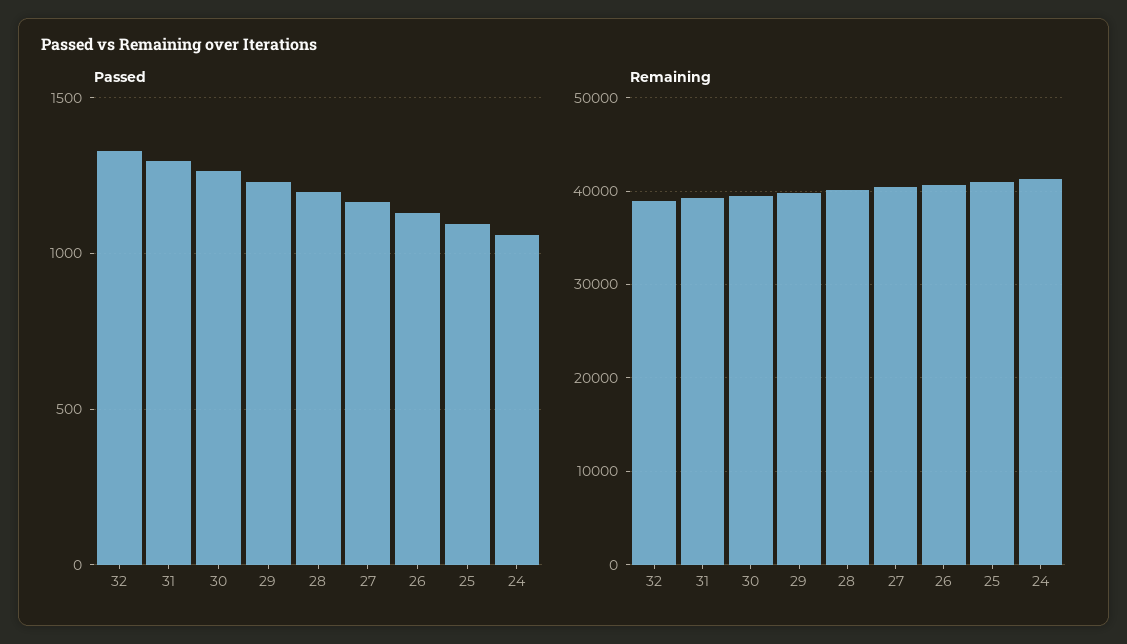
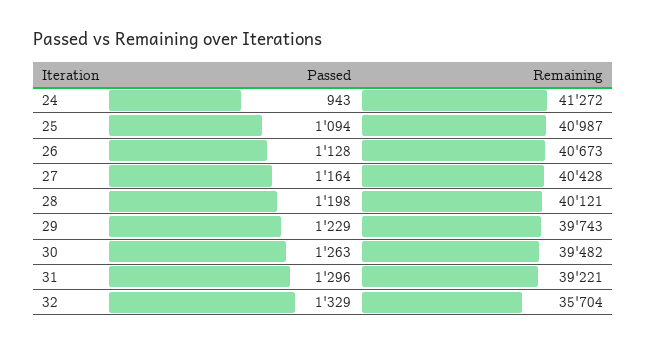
  {
    "Passed": {
      "32": 1329,
      "31": 1296,
      "30": 1263,
      "29": 1229,
      "28": 1198,
      "27": 1164,
      "26": 1128,
      "25": 1094,
-     "24": 1050
+     "24": 943
    },
    "Remaining": {
-     "32": 39000,
+     "32": 35704,
      "31": 39221,
      "30": 39482,
      "29": 39743,
      "28": 40121,
      "27": 40428,
      "26": 40673,
      "25": 40987,
      "24": 41272
    }
  }

